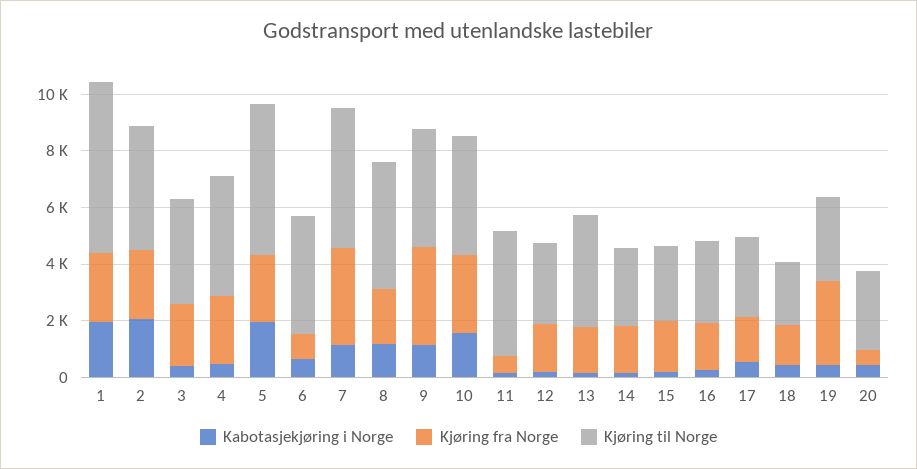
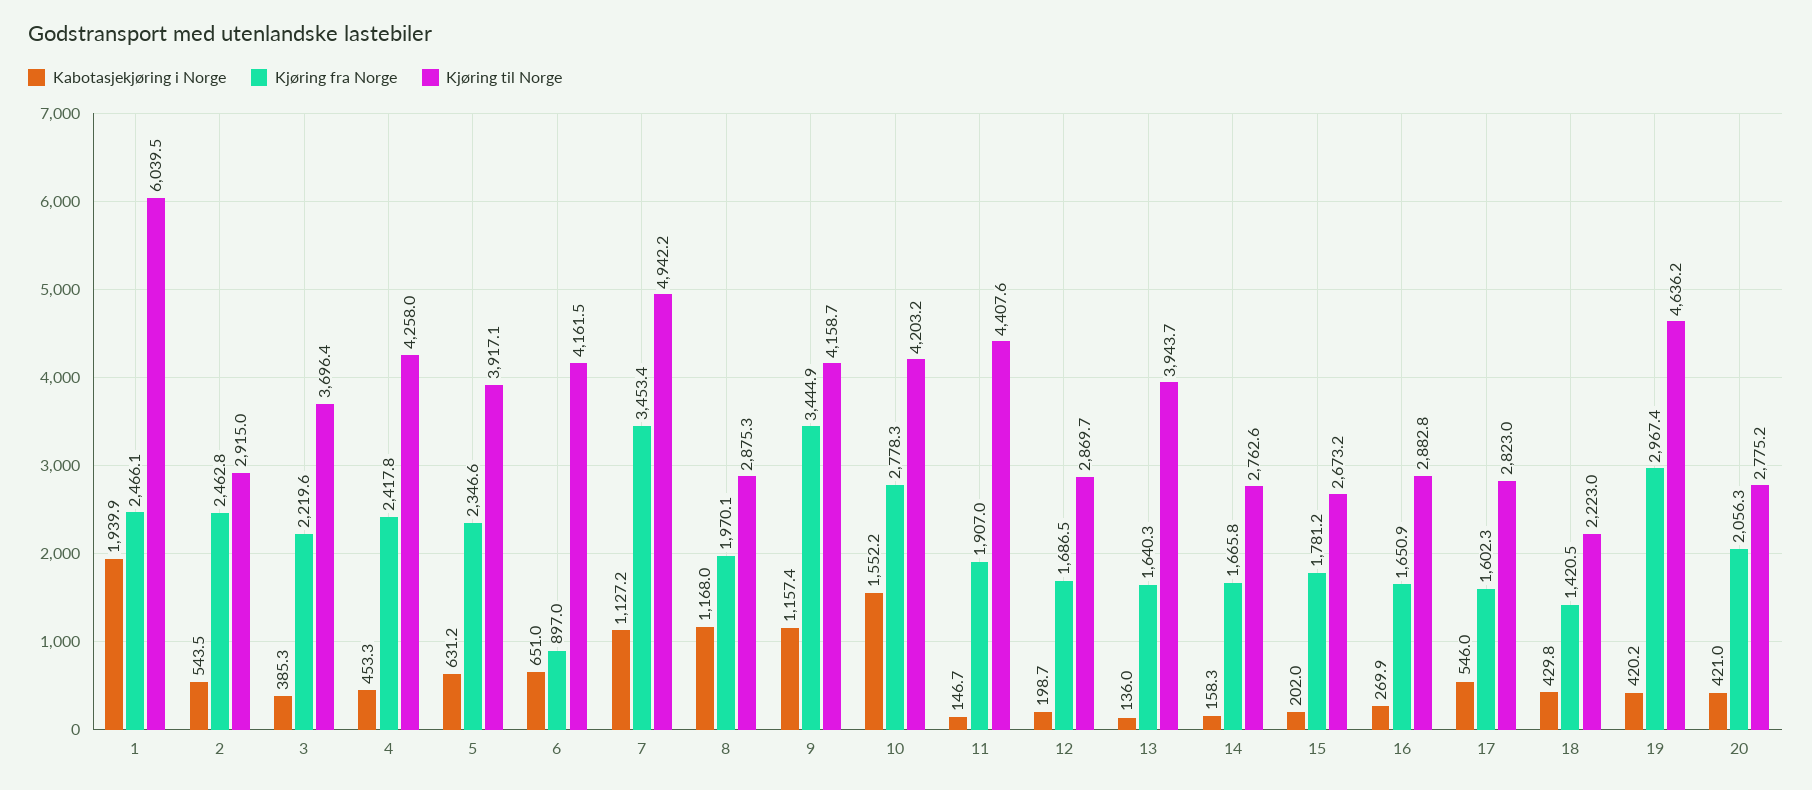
  {
    "Kabotasjekjøring i Norge": {
      "1": 1939.9,
-     "2": 2000,
+     "2": 543.5,
      "3": 385.3,
      "4": 453.3,
-     "5": 2000,
+     "5": 631.2,
      "6": 651,
      "7": 1127.2,
      "8": 1168,
      "9": 1157.4,
      "10": 1552.2,
      "11": 146.7,
      "12": 198.7,
      "13": 136,
      "14": 158.3,
      "15": 202,
      "16": 269.9,
      "17": 546,
      "18": 429.8,
      "19": 420.2,
      "20": 421
    },
    "Kjøring fra Norge": {
      "1": 2466.1,
      "2": 2462.8,
      "3": 2219.6,
      "4": 2417.8,
      "5": 2346.6,
      "6": 897,
      "7": 3453.4,
      "8": 1970.1,
      "9": 3444.9,
      "10": 2778.3,
-     "11": 500,
+     "11": 1907,
      "12": 1686.5,
      "13": 1640.3,
      "14": 1665.8,
      "15": 1781.2,
      "16": 1650.9,
      "17": 1602.3,
      "18": 1420.5,
      "19": 2967.4,
-     "20": 500
+     "20": 2056.3
    },
    "Kjøring til Norge": {
      "1": 6039.5,
-     "2": 4500,
+     "2": 2915,
      "3": 3696.4,
      "4": 4258,
-     "5": 5500,
+     "5": 3917.1,
      "6": 4161.5,
      "7": 4942.2,
-     "8": 4500,
+     "8": 2875.3,
      "9": 4158.7,
      "10": 4203.2,
      "11": 4407.6,
      "12": 2869.7,
      "13": 3943.7,
      "14": 2762.6,
      "15": 2673.2,
      "16": 2882.8,
      "17": 2823,
      "18": 2223,
-     "19": 3000,
+     "19": 4636.2,
      "20": 2775.2
    }
  }

